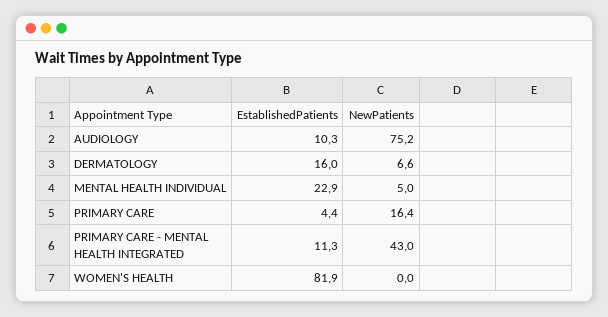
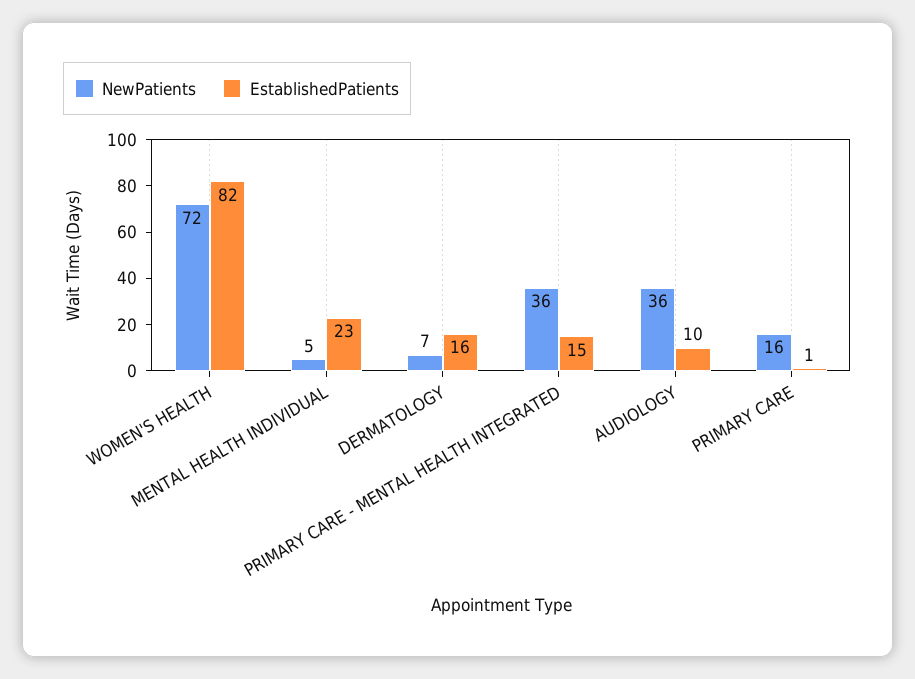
  {
    "EstablishedPatients": {
      "AUDIOLOGY": 10.3,
      "DERMATOLOGY": 16,
      "MENTAL HEALTH INDIVIDUAL": 22.9,
-     "PRIMARY CARE": 4.4,
+     "PRIMARY CARE": 1,
-     "PRIMARY CARE - MENTAL HEALTH INTEGRATED": 11.3,
+     "PRIMARY CARE - MENTAL HEALTH INTEGRATED": 15,
      "WOMEN'S HEALTH": 81.9
    },
    "NewPatients": {
-     "AUDIOLOGY": 75.2,
+     "AUDIOLOGY": 36,
      "DERMATOLOGY": 6.6,
      "MENTAL HEALTH INDIVIDUAL": 5,
      "PRIMARY CARE": 16.4,
-     "PRIMARY CARE - MENTAL HEALTH INTEGRATED": 43,
+     "PRIMARY CARE - MENTAL HEALTH INTEGRATED": 36,
-     "WOMEN'S HEALTH": 0
+     "WOMEN'S HEALTH": 72
    }
  }

